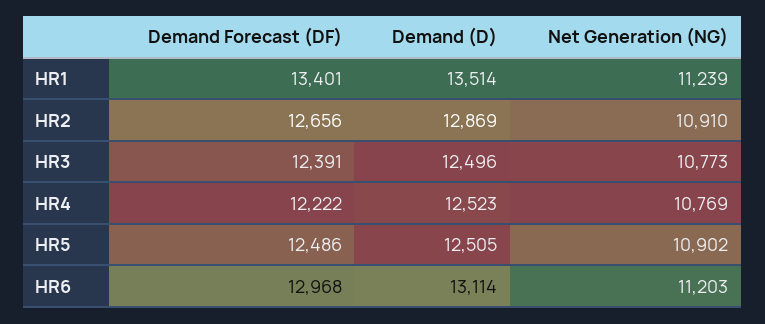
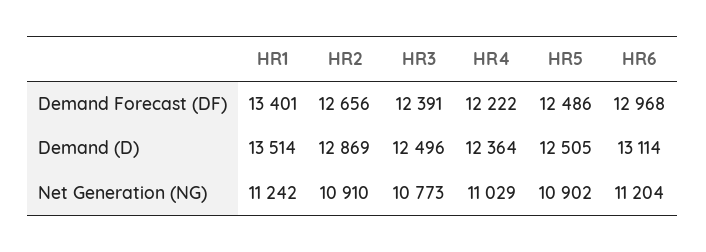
  {
    "Demand Forecast (DF)": {
      "HR1": 13401,
      "HR2": 12656,
      "HR3": 12391,
      "HR4": 12222,
      "HR5": 12486,
      "HR6": 12968
    },
    "Demand (D)": {
      "HR1": 13514,
      "HR2": 12869,
      "HR3": 12496,
-     "HR4": 12523,
+     "HR4": 12364,
      "HR5": 12505,
      "HR6": 13114
    },
    "Net Generation (NG)": {
-     "HR1": 11239,
+     "HR1": 11242,
      "HR2": 10910,
      "HR3": 10773,
-     "HR4": 10769,
+     "HR4": 11029,
      "HR5": 10902,
-     "HR6": 11203
+     "HR6": 11204
    }
  }

